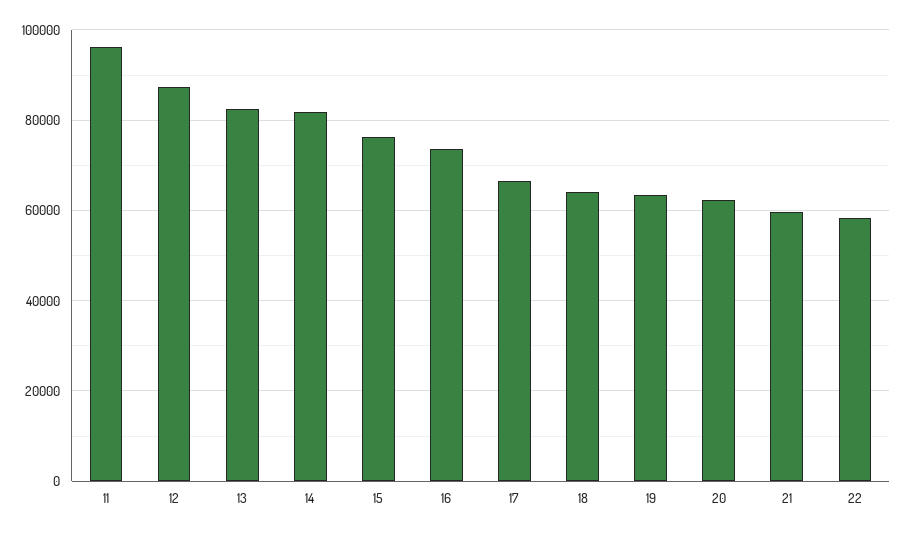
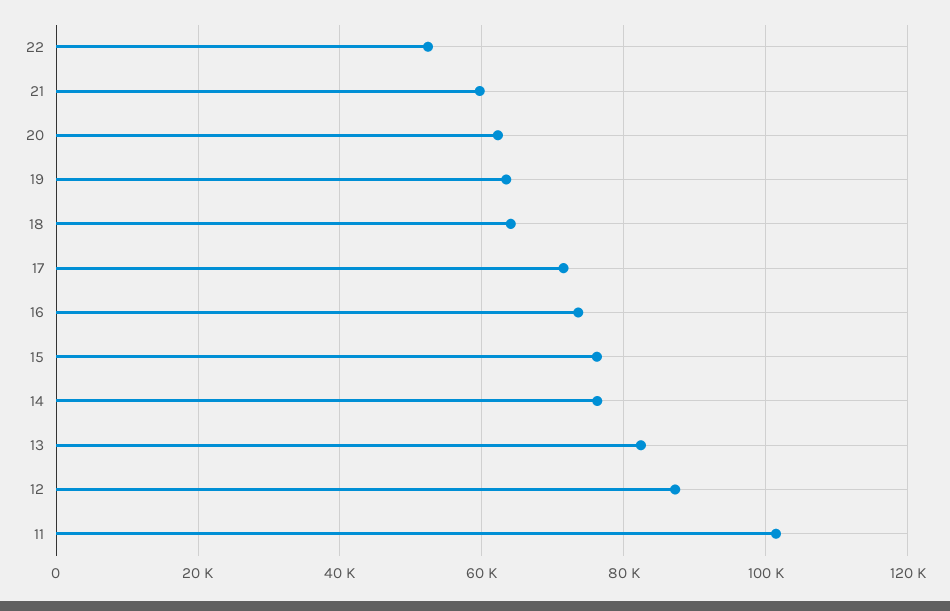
  {
-   "11": 96000,
+   "11": 102000,
    "12": 88000,
    "13": 82000,
-   "14": 82000,
+   "14": 76000,
    "15": 76000,
    "16": 74000,
-   "17": 66000,
+   "17": 72000,
    "18": 64000,
    "19": 64000,
    "20": 62000,
    "21": 60000,
-   "22": 58000
+   "22": 52000
  }

